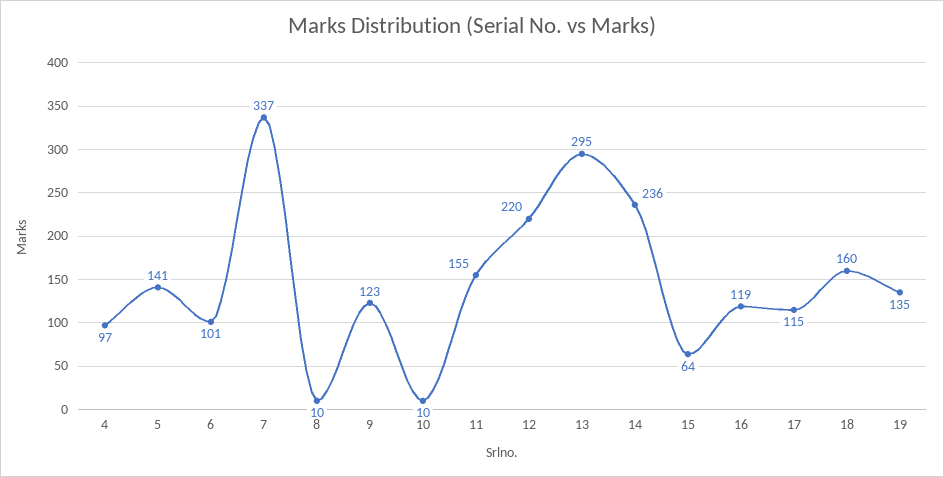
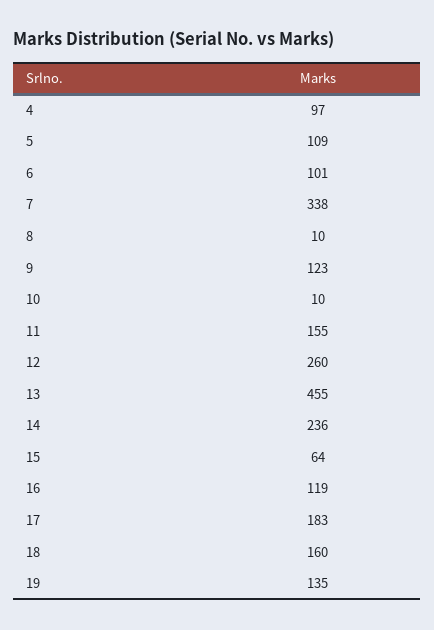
  {
    "4": 97,
-   "5": 141,
+   "5": 109,
    "6": 101,
-   "7": 337,
+   "7": 338,
    "8": 10,
    "9": 123,
    "10": 10,
    "11": 155,
-   "12": 220,
+   "12": 260,
-   "13": 295,
+   "13": 455,
    "14": 236,
    "15": 64,
    "16": 119,
-   "17": 115,
+   "17": 183,
    "18": 160,
    "19": 135
  }

